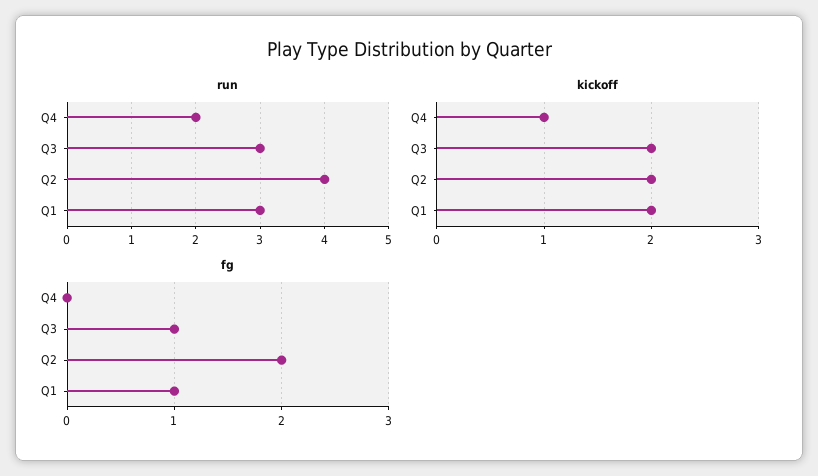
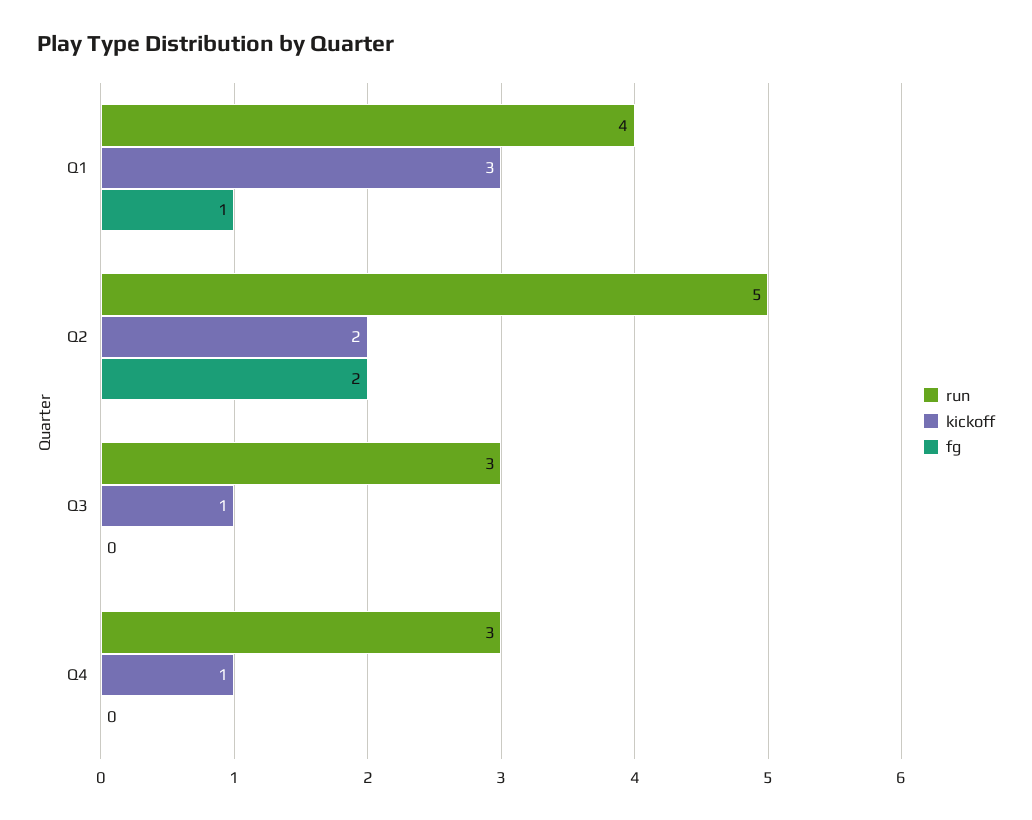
  {
    "run": {
-     "Q4": 2,
+     "Q4": 3,
      "Q3": 3,
-     "Q2": 4,
+     "Q2": 5,
-     "Q1": 3
+     "Q1": 4
    },
    "kickoff": {
      "Q4": 1,
-     "Q3": 2,
+     "Q3": 1,
      "Q2": 2,
-     "Q1": 2
+     "Q1": 3
    },
    "fg": {
      "Q4": 0,
-     "Q3": 1,
+     "Q3": 0,
      "Q2": 2,
      "Q1": 1
    }
  }

